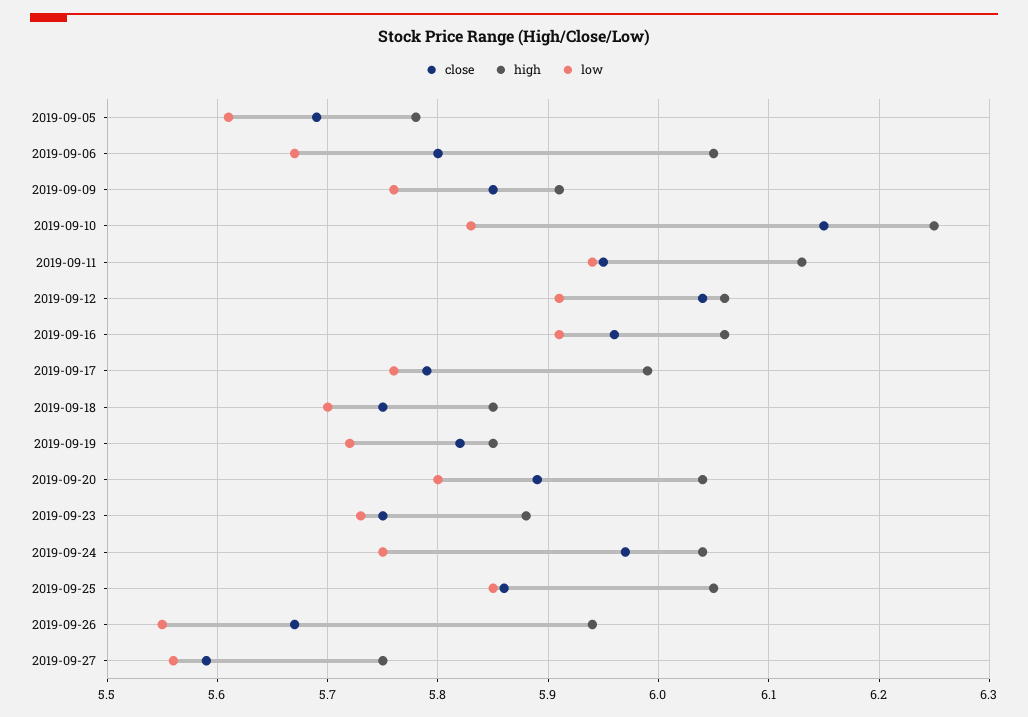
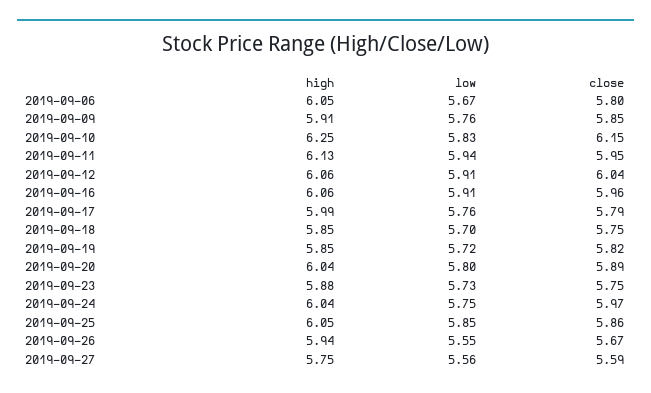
  {
    "close": {
-     "2019-09-05": 5.69,
      "2019-09-06": 5.8,
      "2019-09-09": 5.85,
      "2019-09-10": 6.15,
      "2019-09-11": 5.95,
      "2019-09-12": 6.04,
      "2019-09-16": 5.96,
      "2019-09-17": 5.79,
      "2019-09-18": 5.75,
      "2019-09-19": 5.82,
      "2019-09-20": 5.89,
      "2019-09-23": 5.75,
      "2019-09-24": 5.97,
      "2019-09-25": 5.86,
      "2019-09-26": 5.67,
      "2019-09-27": 5.59
    },
    "high": {
-     "2019-09-05": 5.78,
      "2019-09-06": 6.05,
      "2019-09-09": 5.91,
      "2019-09-10": 6.25,
      "2019-09-11": 6.13,
      "2019-09-12": 6.06,
      "2019-09-16": 6.06,
      "2019-09-17": 5.99,
      "2019-09-18": 5.85,
      "2019-09-19": 5.85,
      "2019-09-20": 6.04,
      "2019-09-23": 5.88,
      "2019-09-24": 6.04,
      "2019-09-25": 6.05,
      "2019-09-26": 5.94,
      "2019-09-27": 5.75
    },
    "low": {
-     "2019-09-05": 5.61,
      "2019-09-06": 5.67,
      "2019-09-09": 5.76,
      "2019-09-10": 5.83,
      "2019-09-11": 5.94,
      "2019-09-12": 5.91,
      "2019-09-16": 5.91,
      "2019-09-17": 5.76,
      "2019-09-18": 5.7,
      "2019-09-19": 5.72,
      "2019-09-20": 5.8,
      "2019-09-23": 5.73,
      "2019-09-24": 5.75,
      "2019-09-25": 5.85,
      "2019-09-26": 5.55,
      "2019-09-27": 5.56
    }
  }

